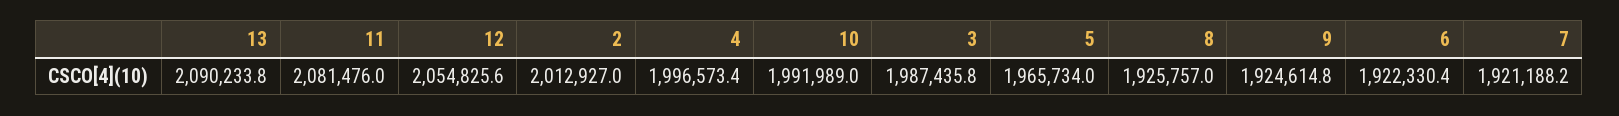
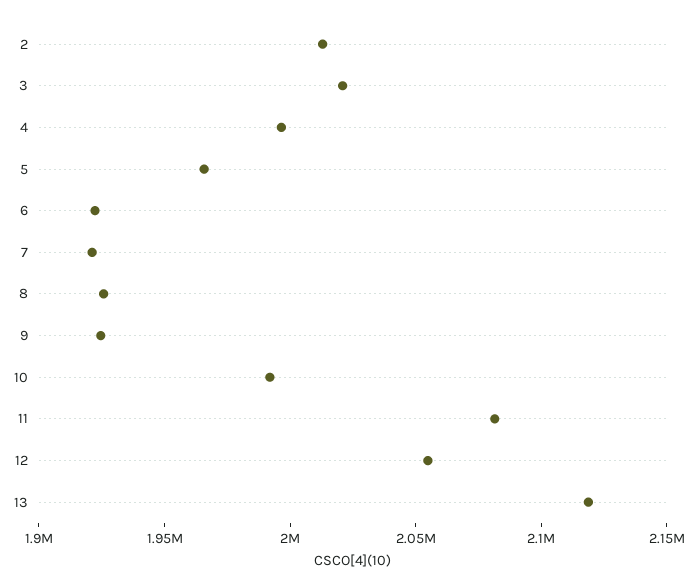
  {
-   "13": 2090233.8,
+   "13": 2120000,
    "11": 2081476,
    "12": 2054825.6,
    "2": 2012927,
    "4": 1996573.4,
    "10": 1991989,
-   "3": 1987435.8,
+   "3": 2020000,
    "5": 1965734,
    "8": 1925757,
    "9": 1924614.8,
    "6": 1922330.4,
    "7": 1921188.2
  }

